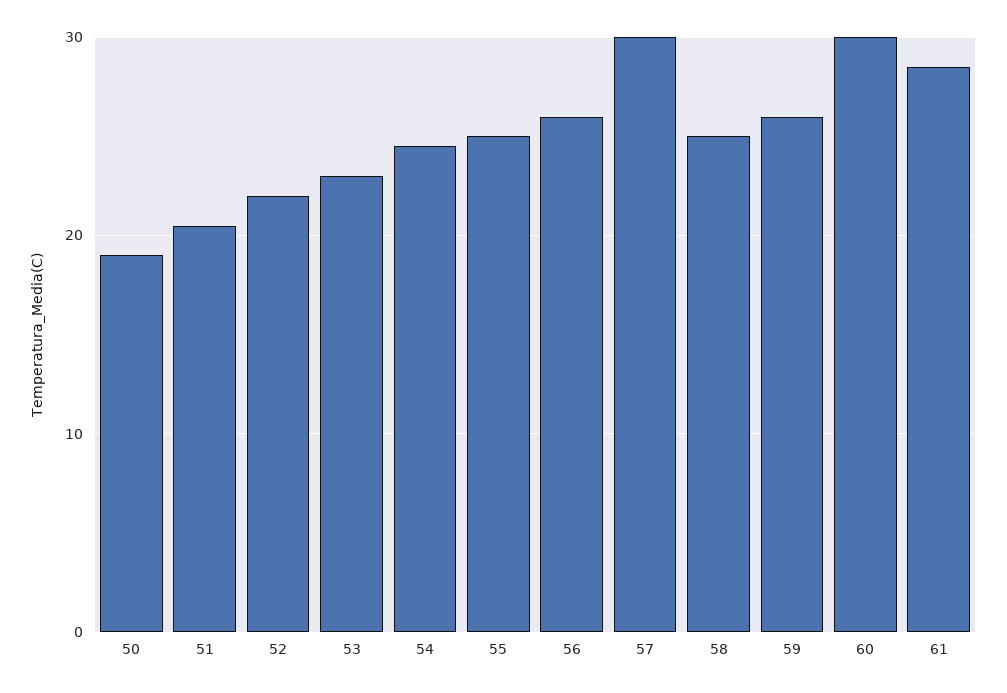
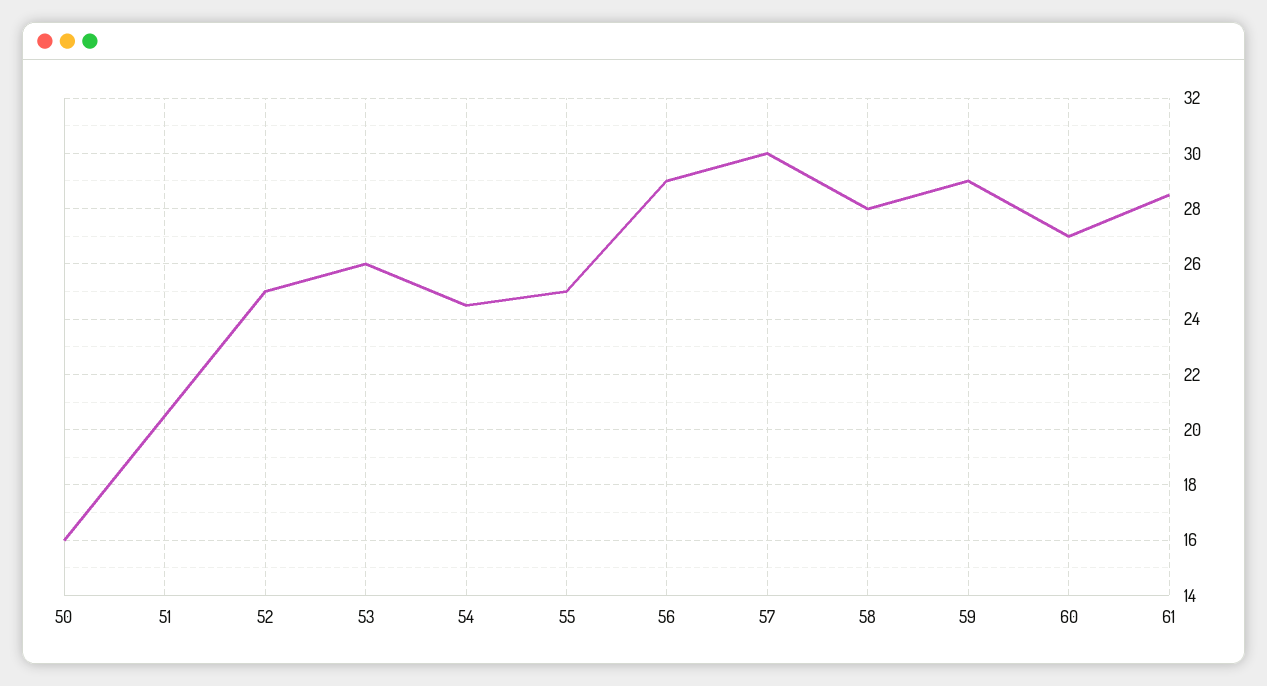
  {
-   "50": 19,
+   "50": 16,
    "51": 20.5,
-   "52": 22,
+   "52": 25,
-   "53": 23,
+   "53": 26,
    "54": 24.5,
    "55": 25,
-   "56": 26,
+   "56": 29,
    "57": 30,
-   "58": 25,
+   "58": 28,
-   "59": 26,
+   "59": 29,
-   "60": 30,
+   "60": 27,
    "61": 28.5
  }

